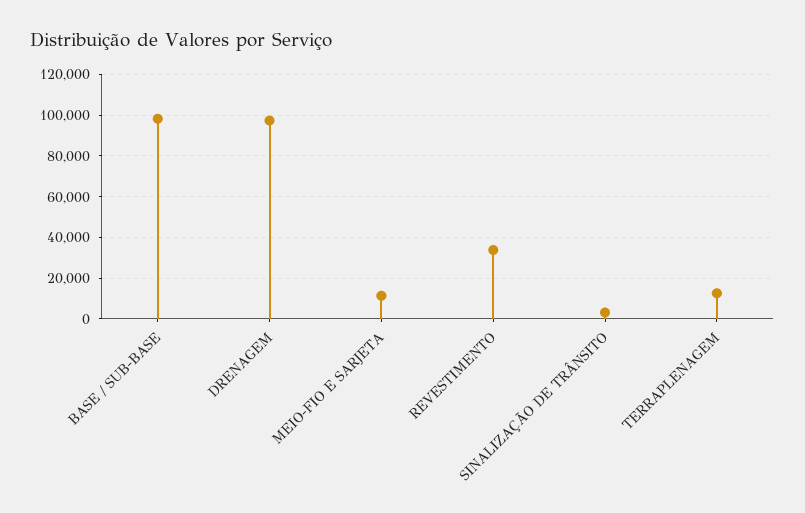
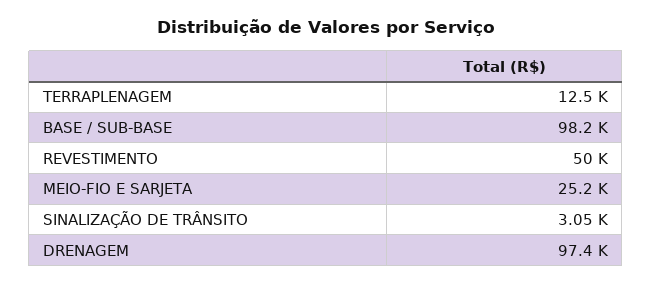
  {
    "BASE / SUB-BASE": 98200,
    "DRENAGEM": 97400,
-   "MEIO-FIO E SARJETA": 10000,
+   "MEIO-FIO E SARJETA": 25200,
-   "REVESTIMENTO": 35000,
+   "REVESTIMENTO": 50000,
    "SINALIZAÇÃO DE TRÂNSITO": 3050,
    "TERRAPLENAGEM": 12500
  }

